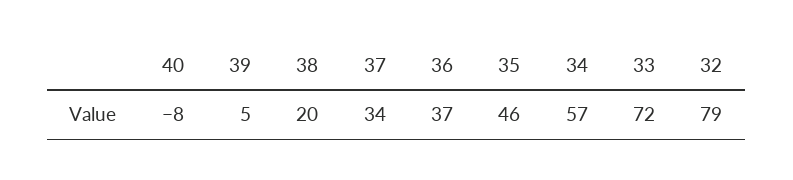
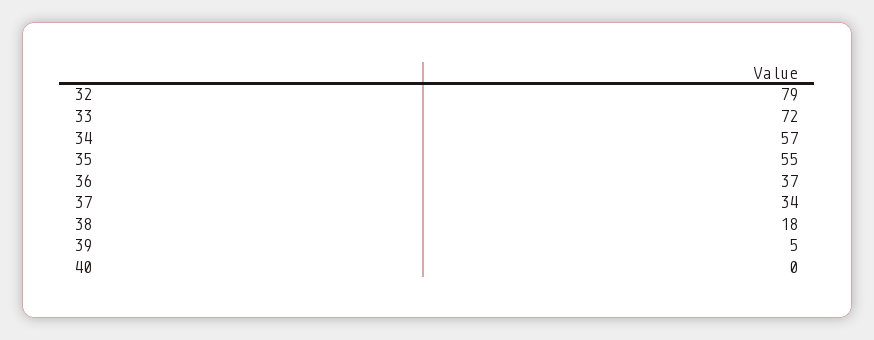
  {
-   "40": -8,
+   "40": 0,
    "39": 5,
-   "38": 20,
+   "38": 18,
    "37": 34,
    "36": 37,
-   "35": 46,
+   "35": 55,
    "34": 57,
    "33": 72,
    "32": 79
  }

